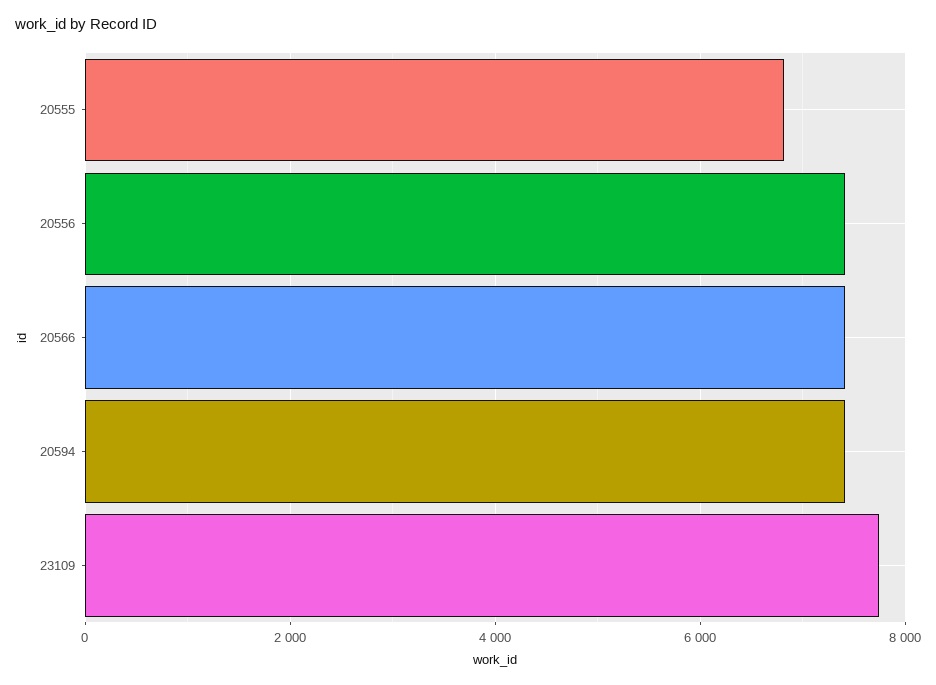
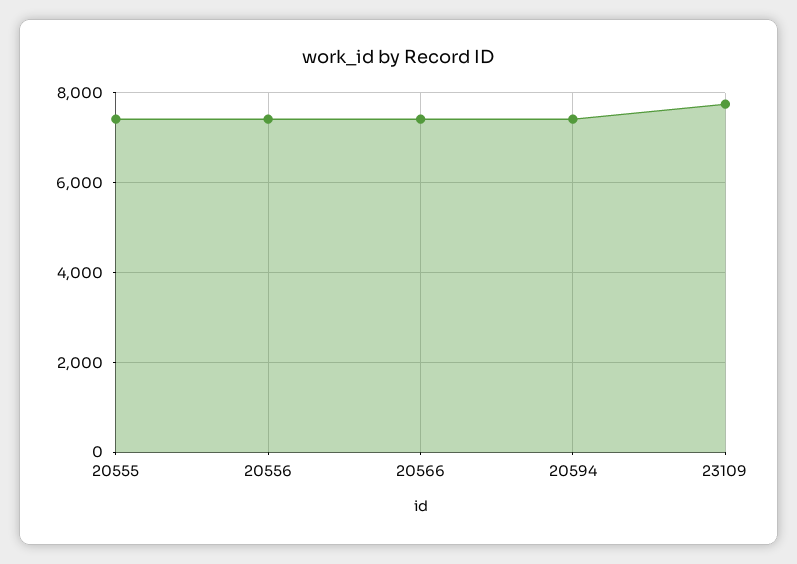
  {
-   "20555": 6800,
+   "20555": 7400,
    "20556": 7400,
    "20566": 7400,
    "20594": 7400,
    "23109": 7800
  }

